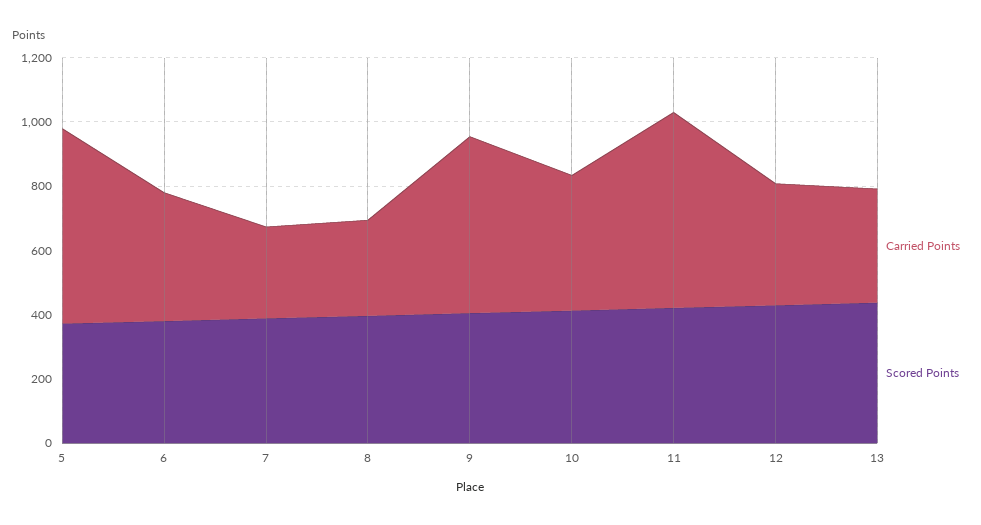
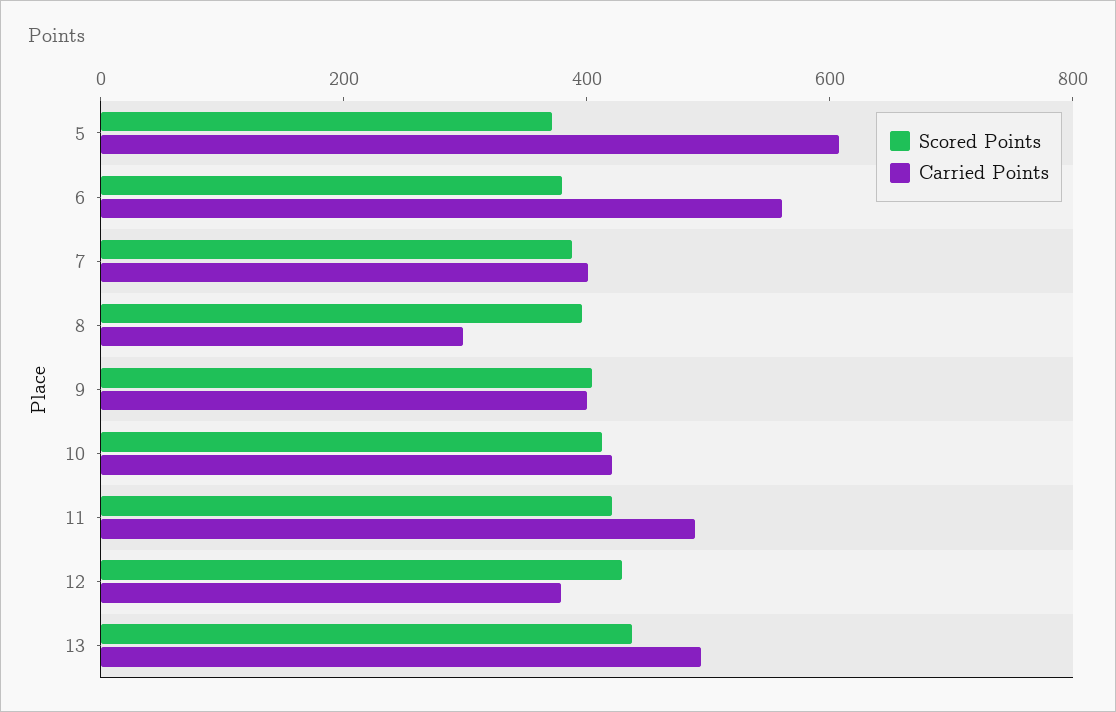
  {
    "Carried Points": {
      "5": 600,
-     "6": 400,
+     "6": 550,
-     "7": 300,
+     "7": 400,
      "8": 300,
-     "9": 550,
+     "9": 400,
      "10": 400,
-     "11": 600,
+     "11": 500,
      "12": 400,
-     "13": 350
+     "13": 500
    },
    "Scored Points": {
      "5": 350,
      "6": 400,
      "7": 400,
      "8": 400,
      "9": 400,
      "10": 400,
      "11": 400,
      "12": 450,
      "13": 450
    }
  }

